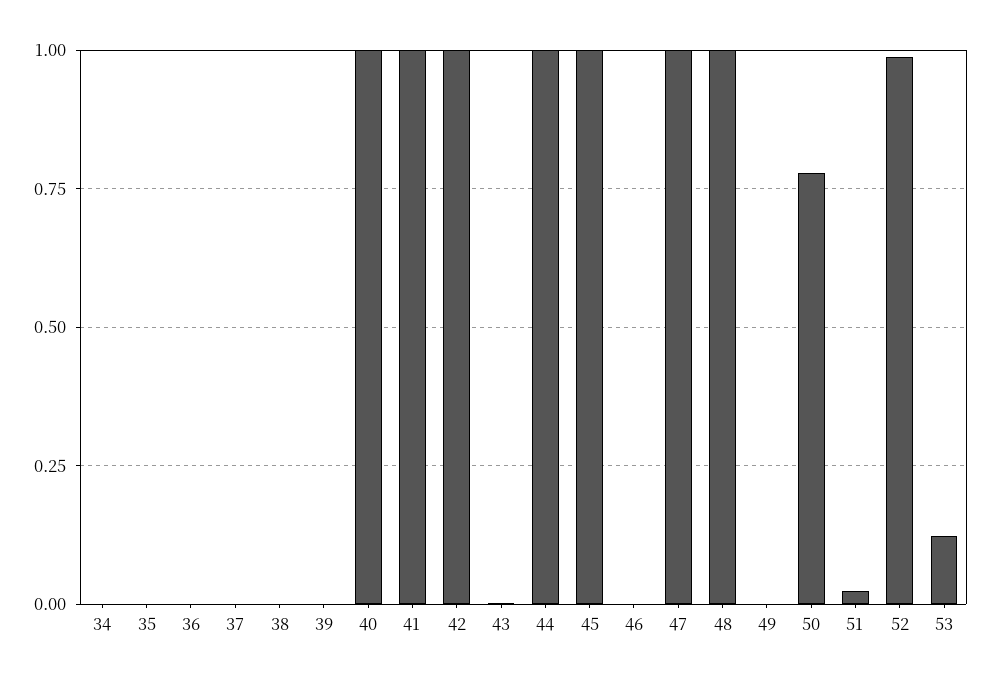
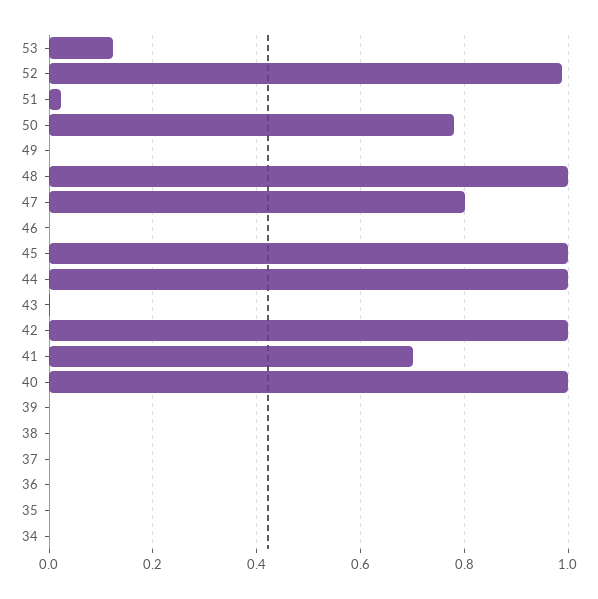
  {
    "34": 0,
    "35": 0,
    "36": 0,
    "37": 0,
    "38": 0,
    "39": 0,
    "40": 1,
-   "41": 1,
+   "41": 0.7,
    "42": 1,
    "43": 0,
    "44": 1,
    "45": 1,
    "46": 0,
-   "47": 1,
+   "47": 0.8,
    "48": 1,
    "49": 0,
    "50": 0.78,
    "51": 0.02,
    "52": 0.98,
    "53": 0.12
  }

